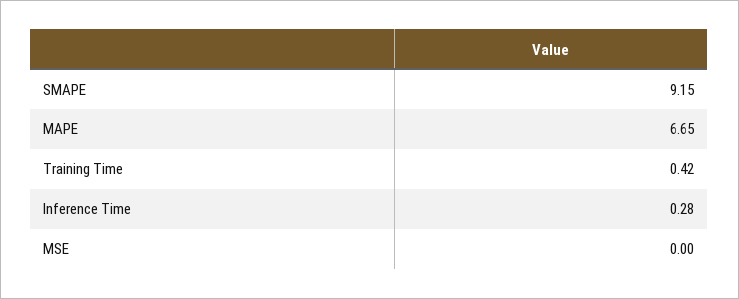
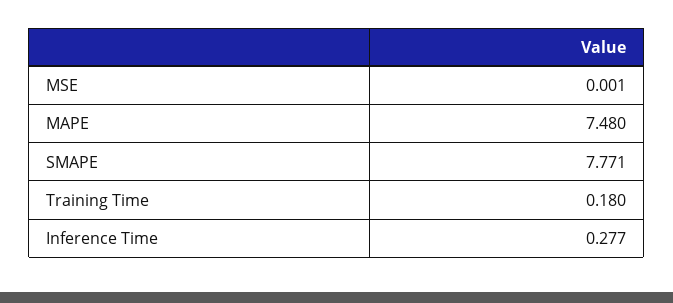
  {
-   "SMAPE": 9.15,
+   "SMAPE": 7.771,
-   "MAPE": 6.65,
+   "MAPE": 7.48,
-   "Training Time": 0.42,
+   "Training Time": 0.18,
    "Inference Time": 0.277,
    "MSE": 0.001
  }

